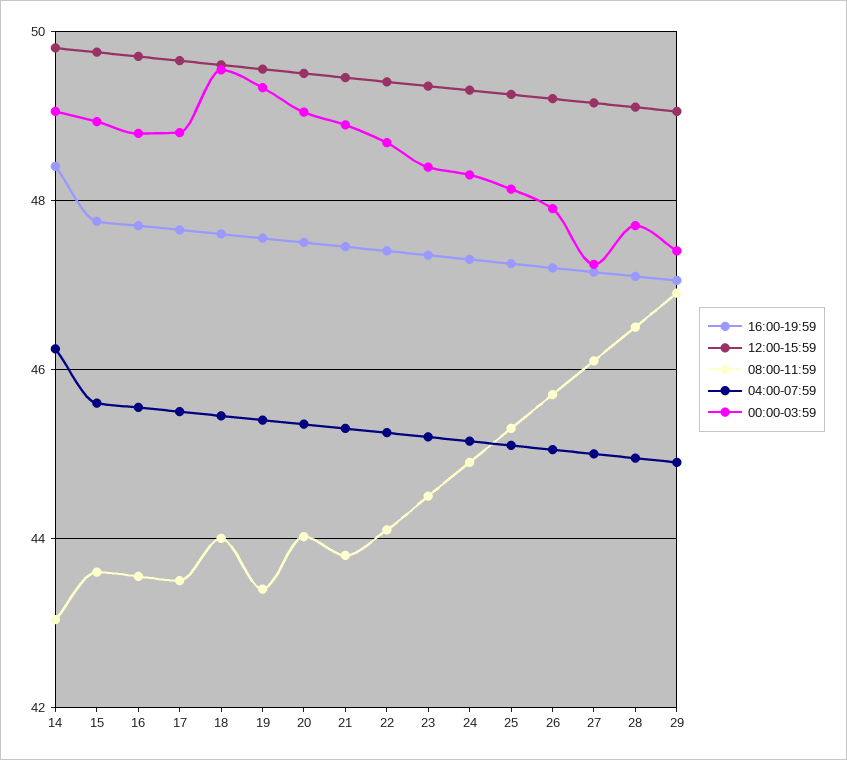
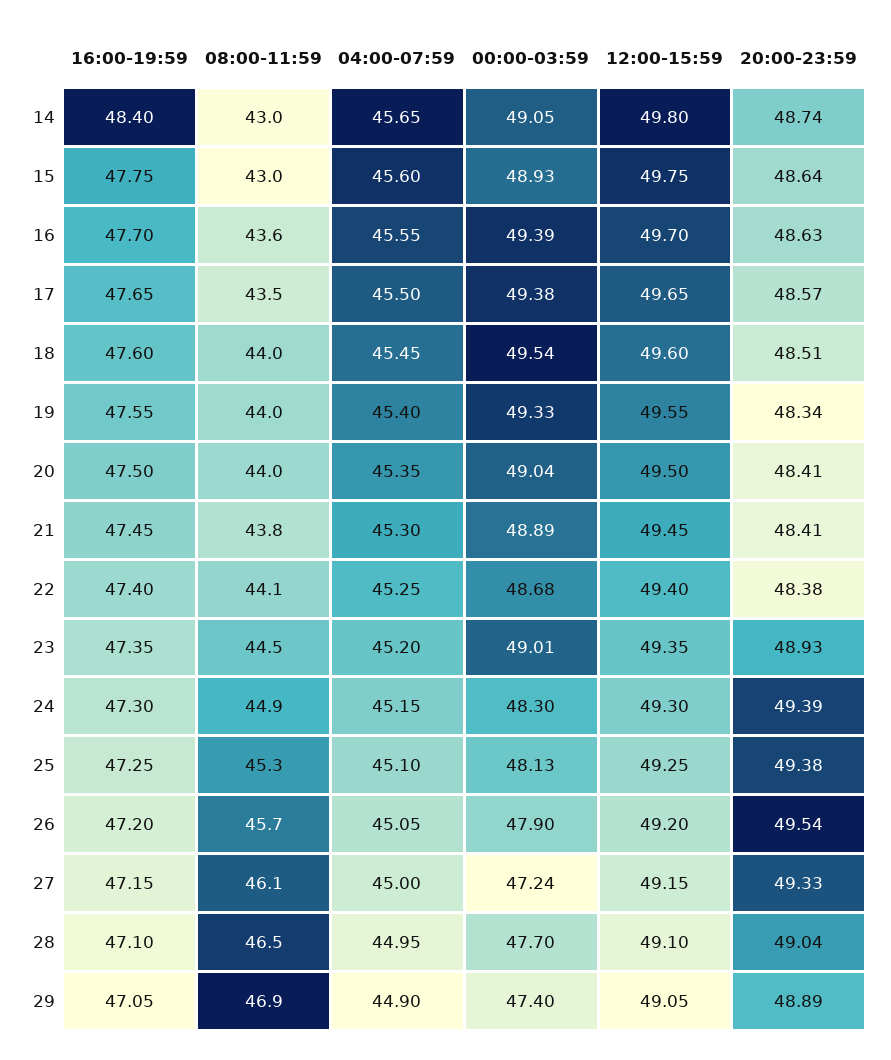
  {
    "16:00-19:59": {
      "14": 48.4,
      "15": 47.75,
      "16": 47.7,
      "17": 47.65,
      "18": 47.6,
      "19": 47.55,
      "20": 47.5,
      "21": 47.45,
      "22": 47.4,
      "23": 47.35,
      "24": 47.3,
      "25": 47.25,
      "26": 47.2,
      "27": 47.15,
      "28": 47.1,
      "29": 47.05
    },
    "12:00-15:59": {
      "14": 49.8,
      "15": 49.75,
      "16": 49.7,
      "17": 49.65,
      "18": 49.6,
      "19": 49.55,
      "20": 49.5,
      "21": 49.45,
      "22": 49.4,
      "23": 49.35,
      "24": 49.3,
      "25": 49.25,
      "26": 49.2,
      "27": 49.15,
      "28": 49.1,
      "29": 49.05
    },
    "08:00-11:59": {
      "14": 43,
-     "15": 43.6,
+     "15": 43,
      "16": 43.6,
      "17": 43.5,
      "18": 44,
-     "19": 43.4,
+     "19": 44,
      "20": 44,
      "21": 43.8,
      "22": 44.1,
      "23": 44.5,
      "24": 44.9,
      "25": 45.3,
      "26": 45.7,
      "27": 46.1,
      "28": 46.5,
      "29": 46.9
    },
    "04:00-07:59": {
-     "14": 46.2,
+     "14": 45.65,
      "15": 45.6,
      "16": 45.55,
      "17": 45.5,
      "18": 45.45,
      "19": 45.4,
      "20": 45.35,
      "21": 45.3,
      "22": 45.25,
      "23": 45.2,
      "24": 45.15,
      "25": 45.1,
      "26": 45.05,
      "27": 45,
      "28": 44.95,
      "29": 44.9
    },
    "00:00-03:59": {
      "14": 49.05,
      "15": 48.93,
-     "16": 48.8,
+     "16": 49.39,
-     "17": 48.8,
+     "17": 49.38,
      "18": 49.54,
      "19": 49.33,
      "20": 49.04,
      "21": 48.89,
      "22": 48.68,
-     "23": 48.4,
+     "23": 49.01,
      "24": 48.3,
      "25": 48.13,
      "26": 47.9,
      "27": 47.24,
      "28": 47.7,
      "29": 47.4
-   }
+   },
+   "20:00-23:59": {
+     "14": 48.74,
+     "15": 48.64,
+     "16": 48.63,
+     "17": 48.57,
+     "18": 48.51,
+     "19": 48.34,
+     "20": 48.41,
+     "21": 48.41,
+     "22": 48.38,
+     "23": 48.93,
+     "24": 49.39,
+     "25": 49.38,
+     "26": 49.54,
+     "27": 49.33,
+     "28": 49.04,
+     "29": 48.89
+   }
  }

